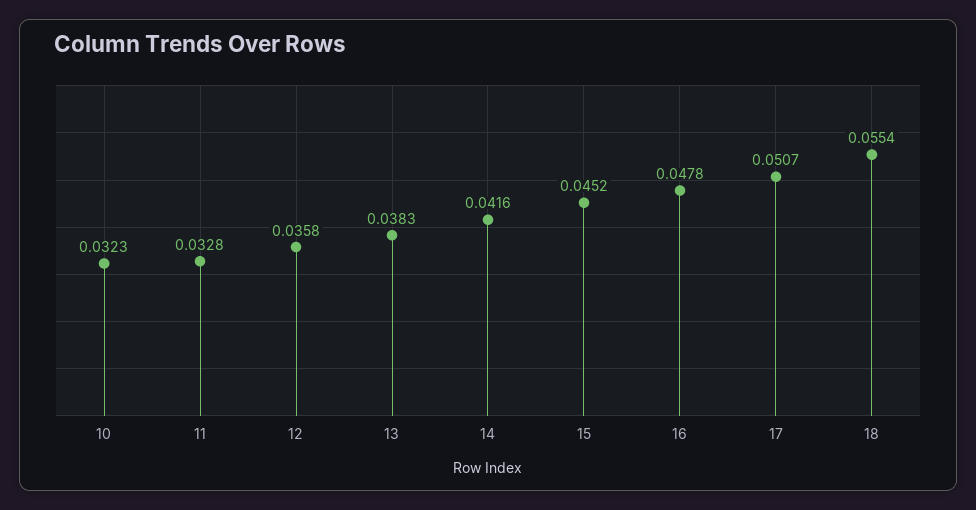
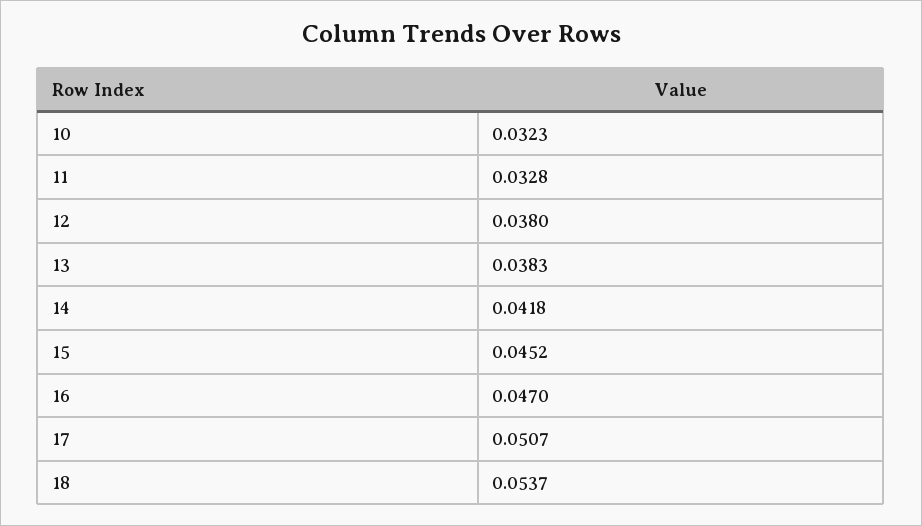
  {
    "10": 0.0323,
    "11": 0.0328,
-   "12": 0.0358,
+   "12": 0.038,
    "13": 0.0383,
-   "14": 0.0416,
+   "14": 0.0418,
    "15": 0.0452,
-   "16": 0.0478,
+   "16": 0.047,
    "17": 0.0507,
-   "18": 0.0554
+   "18": 0.0537
  }

